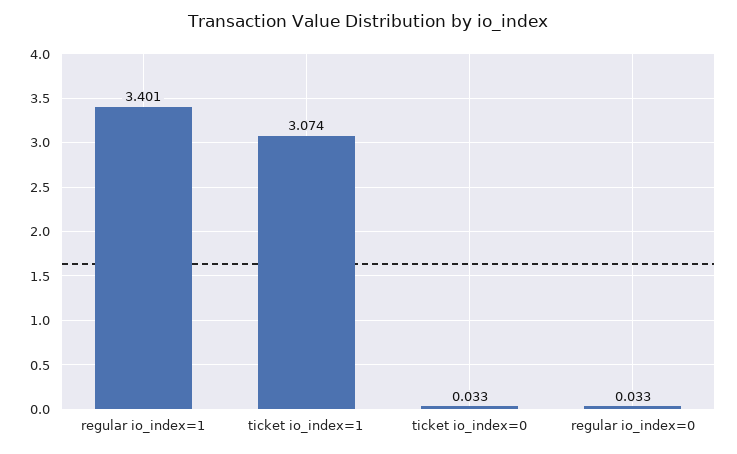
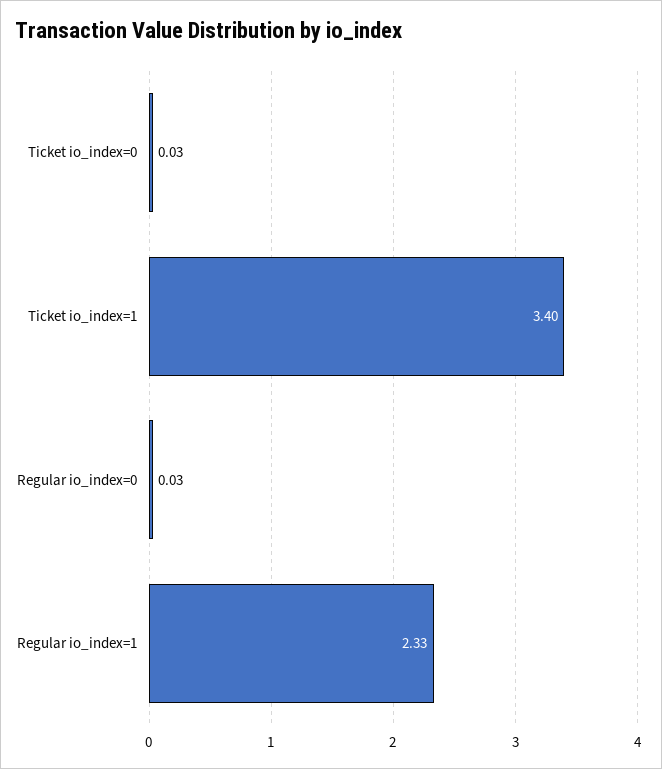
  {
-   "regular io_index=1": 3.401,
+   "regular io_index=1": 2.33,
-   "ticket io_index=1": 3.074,
+   "ticket io_index=1": 3.4,
    "ticket io_index=0": 0.033,
    "regular io_index=0": 0.033
  }

